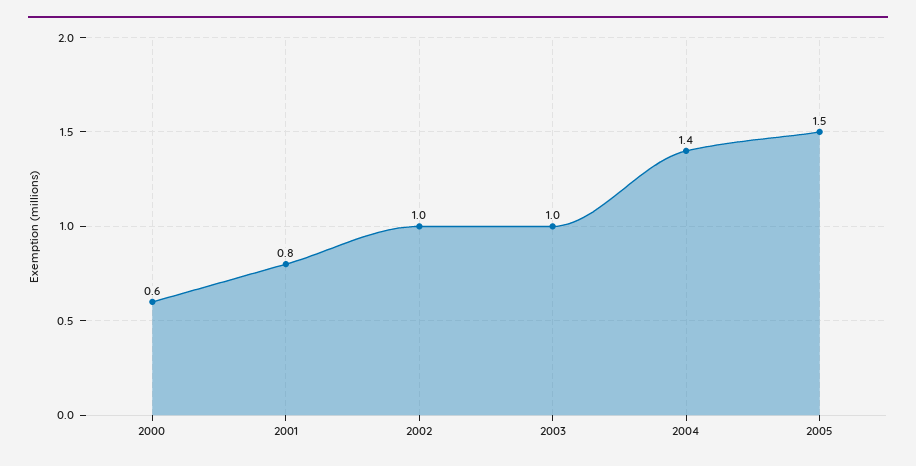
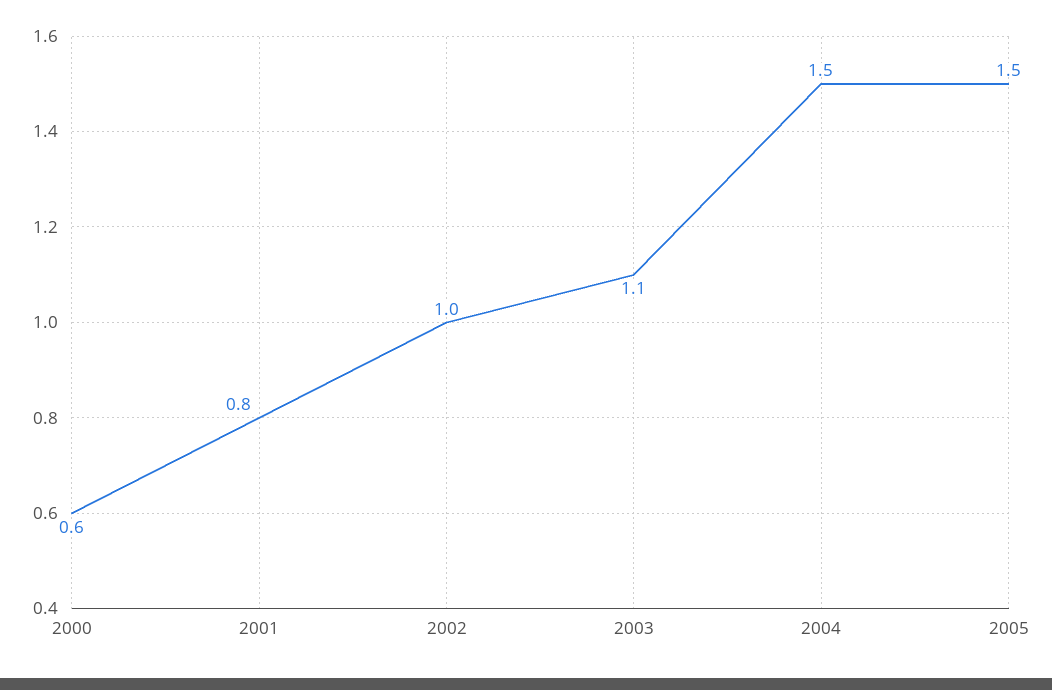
  {
    "2000": 0.6,
    "2001": 0.8,
    "2002": 1,
-   "2003": 1,
+   "2003": 1.1,
-   "2004": 1.4,
+   "2004": 1.5,
    "2005": 1.5
  }

